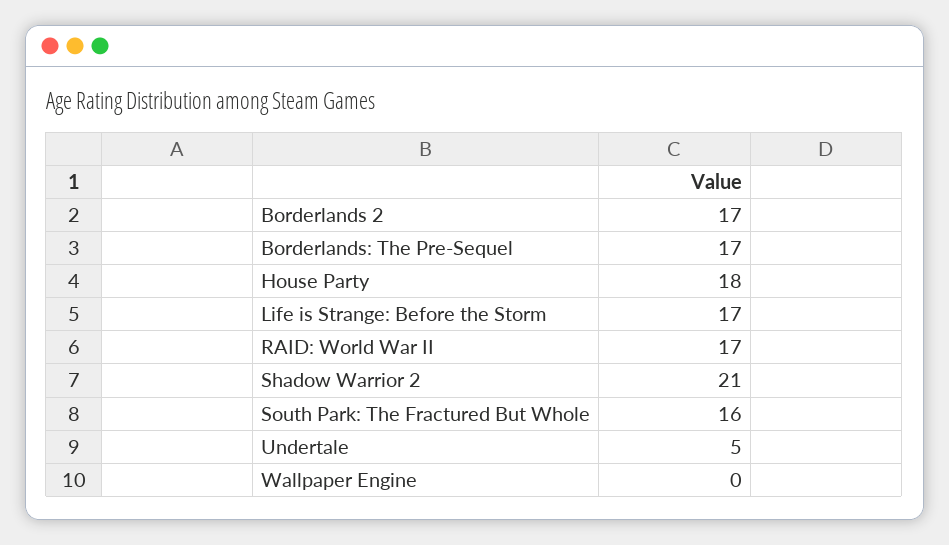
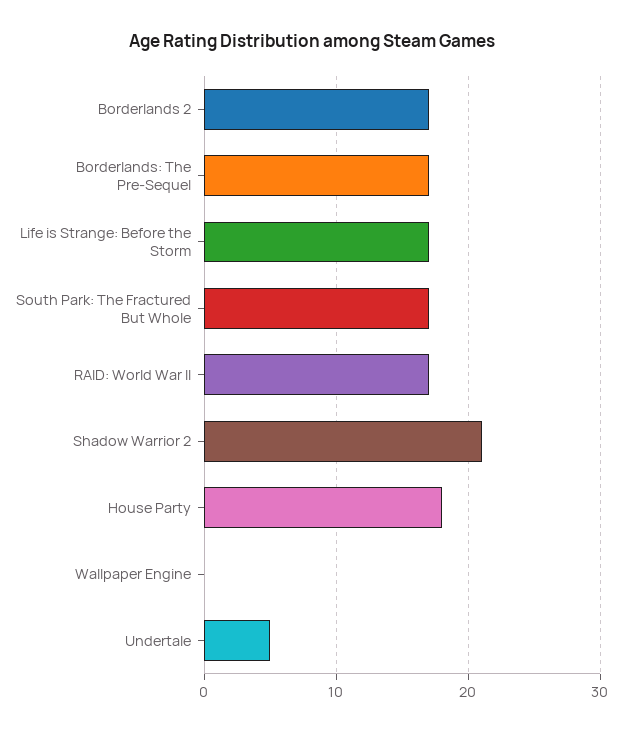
  {
    "Borderlands 2": 17,
    "Borderlands: The Pre-Sequel": 17,
    "House Party": 18,
    "Life is Strange: Before the Storm": 17,
    "RAID: World War II": 17,
    "Shadow Warrior 2": 21,
-   "South Park: The Fractured But Whole": 16,
+   "South Park: The Fractured But Whole": 17,
    "Undertale": 5,
    "Wallpaper Engine": 0
  }

